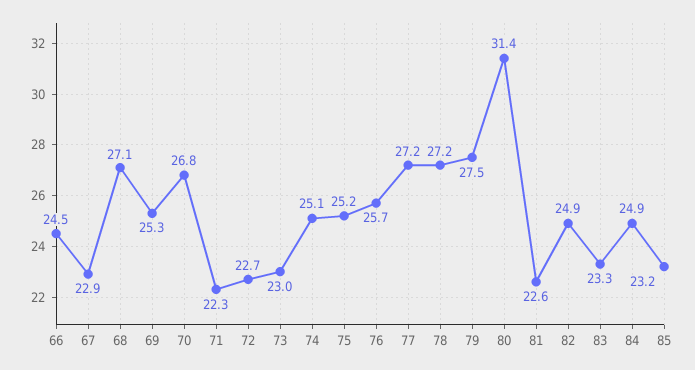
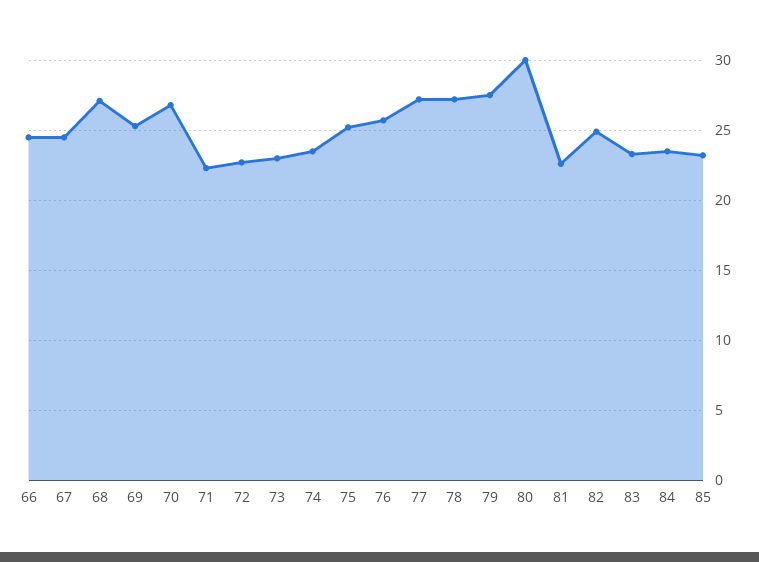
  {
    "66": 24.5,
-   "67": 22.9,
+   "67": 24.5,
    "68": 27.1,
    "69": 25.3,
    "70": 26.8,
    "71": 22.3,
    "72": 22.7,
    "73": 23,
-   "74": 25.1,
+   "74": 23.5,
    "75": 25.2,
    "76": 25.7,
    "77": 27.2,
    "78": 27.2,
    "79": 27.5,
-   "80": 31.4,
+   "80": 30,
    "81": 22.6,
    "82": 24.9,
    "83": 23.3,
-   "84": 24.9,
+   "84": 23.5,
    "85": 23.2
  }

